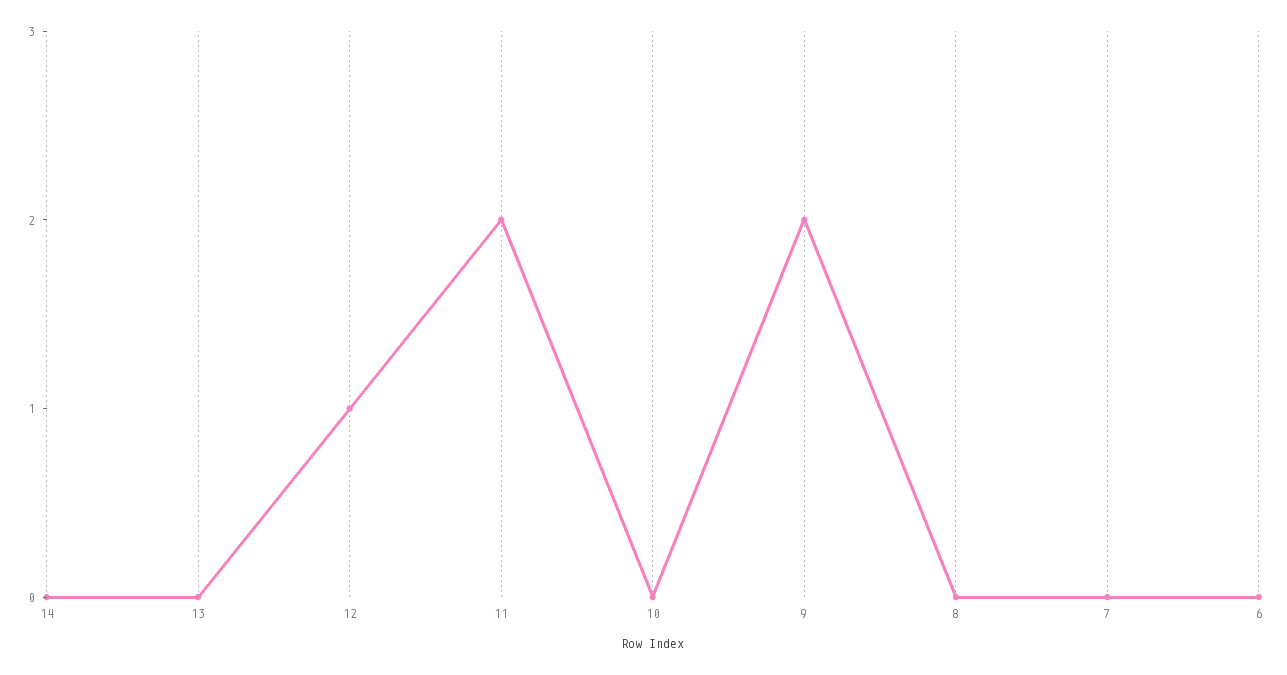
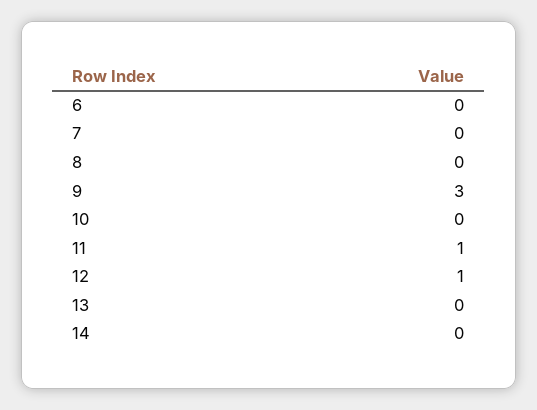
  {
    "14": 0,
    "13": 0,
    "12": 1,
-   "11": 2,
+   "11": 1,
    "10": 0,
-   "9": 2,
+   "9": 3,
    "8": 0,
    "7": 0,
    "6": 0
  }

